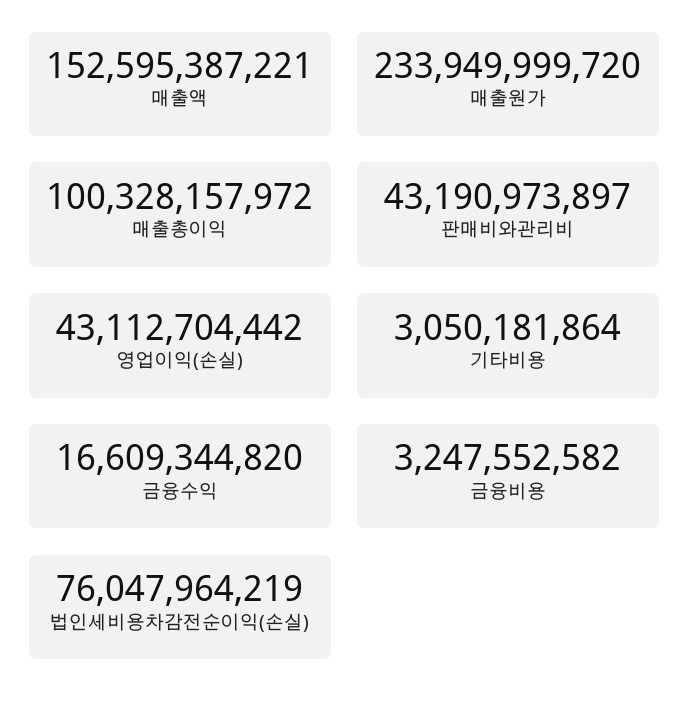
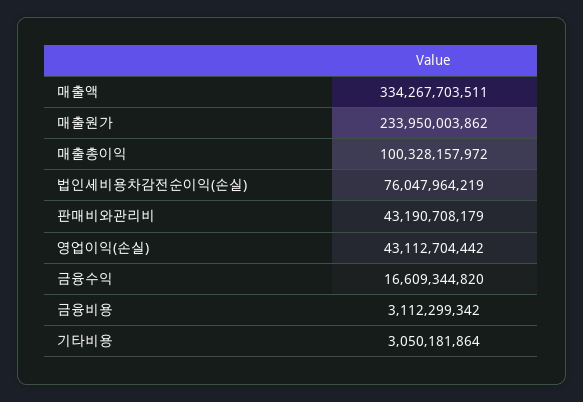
  {
-   "매출액": 152595387221,
+   "매출액": 334267703511,
-   "매출원가": 233949999720,
+   "매출원가": 233950003862,
    "매출총이익": 100328157972,
-   "판매비와관리비": 43190973897,
+   "판매비와관리비": 43190708179,
    "영업이익(손실)": 43112704442,
    "기타비용": 3050181864,
    "금융수익": 16609344820,
-   "금융비용": 3247552582,
+   "금융비용": 3112299342,
    "법인세비용차감전순이익(손실)": 76047964219
  }

